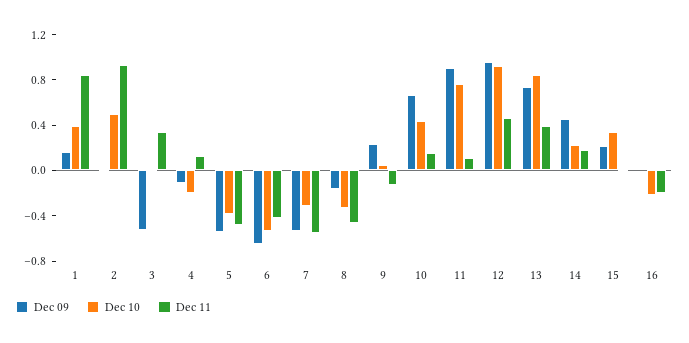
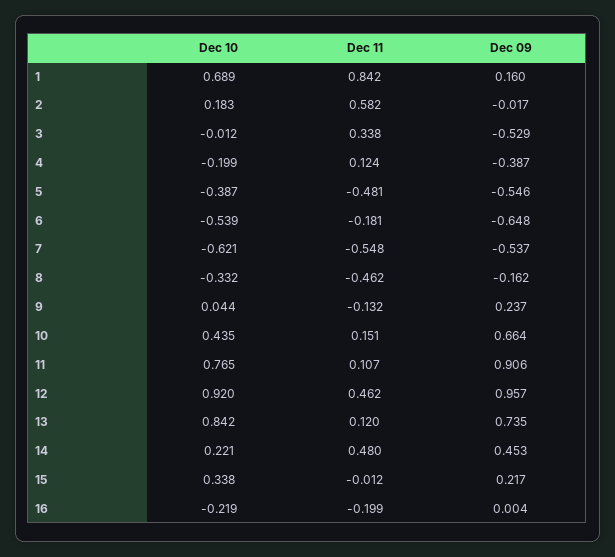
  {
    "Dec 09": {
      "1": 0.16,
      "2": -0.017,
      "3": -0.529,
-     "4": -0.1,
+     "4": -0.387,
      "5": -0.546,
      "6": -0.648,
      "7": -0.537,
      "8": -0.162,
      "9": 0.237,
      "10": 0.664,
      "11": 0.906,
      "12": 0.957,
      "13": 0.735,
      "14": 0.453,
      "15": 0.217,
      "16": 0.004
    },
    "Dec 10": {
-     "1": 0.4,
+     "1": 0.689,
-     "2": 0.5,
+     "2": 0.183,
      "3": -0.012,
      "4": -0.199,
      "5": -0.387,
      "6": -0.539,
-     "7": -0.3,
+     "7": -0.621,
      "8": -0.332,
      "9": 0.044,
      "10": 0.435,
      "11": 0.765,
      "12": 0.92,
      "13": 0.842,
      "14": 0.221,
      "15": 0.338,
      "16": -0.219
    },
    "Dec 11": {
      "1": 0.842,
-     "2": 0.9,
+     "2": 0.582,
      "3": 0.338,
      "4": 0.124,
      "5": -0.481,
-     "6": -0.4,
+     "6": -0.181,
      "7": -0.548,
      "8": -0.462,
      "9": -0.132,
      "10": 0.151,
      "11": 0.107,
      "12": 0.462,
-     "13": 0.4,
+     "13": 0.12,
-     "14": 0.2,
+     "14": 0.48,
      "15": -0.012,
      "16": -0.199
    }
  }

